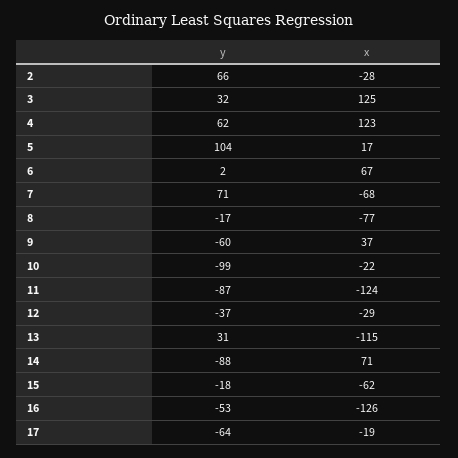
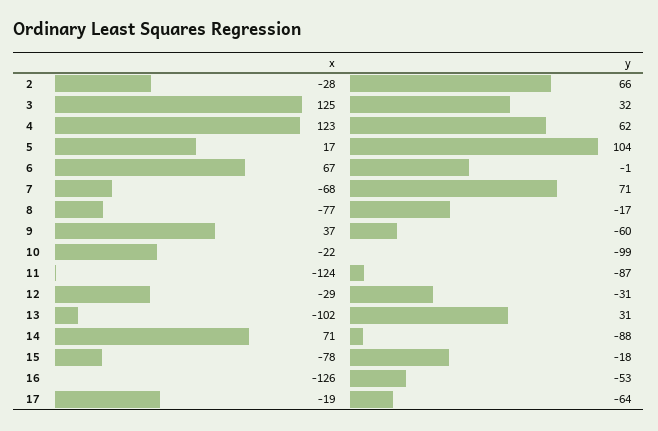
  {
    "y": {
      "2": 66,
      "3": 32,
      "4": 62,
      "5": 104,
-     "6": 2,
+     "6": -1,
      "7": 71,
      "8": -17,
      "9": -60,
      "10": -99,
      "11": -87,
-     "12": -37,
+     "12": -31,
      "13": 31,
      "14": -88,
      "15": -18,
      "16": -53,
      "17": -64
    },
    "x": {
      "2": -28,
      "3": 125,
      "4": 123,
      "5": 17,
      "6": 67,
      "7": -68,
      "8": -77,
      "9": 37,
      "10": -22,
      "11": -124,
      "12": -29,
-     "13": -115,
+     "13": -102,
      "14": 71,
-     "15": -62,
+     "15": -78,
      "16": -126,
      "17": -19
    }
  }

